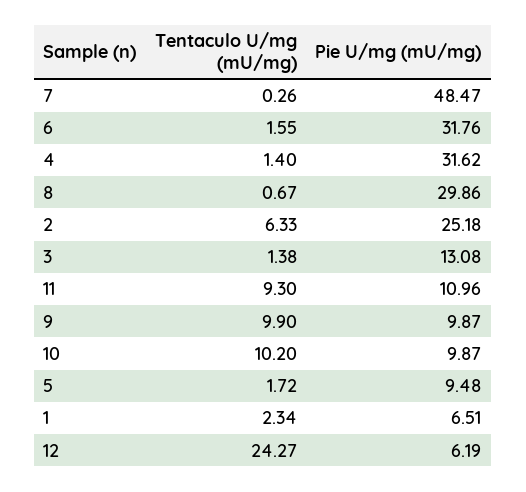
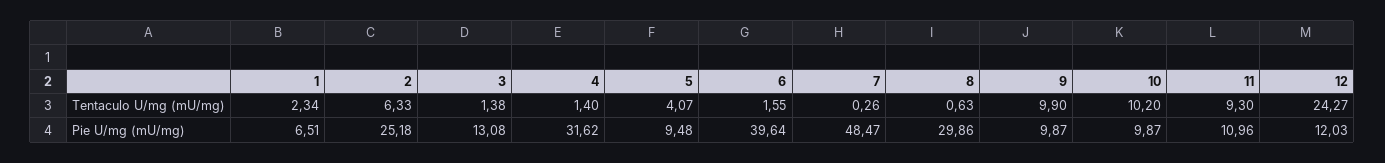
  {
    "Tentaculo U/mg (mU/mg)": {
      "7": 0.26,
      "6": 1.55,
      "4": 1.4,
-     "8": 0.67,
+     "8": 0.63,
      "2": 6.33,
      "3": 1.38,
      "11": 9.3,
      "9": 9.9,
      "10": 10.2,
-     "5": 1.72,
+     "5": 4.07,
      "1": 2.34,
      "12": 24.27
    },
    "Pie U/mg (mU/mg)": {
      "7": 48.47,
-     "6": 31.76,
+     "6": 39.64,
      "4": 31.62,
      "8": 29.86,
      "2": 25.18,
      "3": 13.08,
      "11": 10.96,
      "9": 9.87,
      "10": 9.87,
      "5": 9.48,
      "1": 6.51,
-     "12": 6.19
+     "12": 12.03
    }
  }

